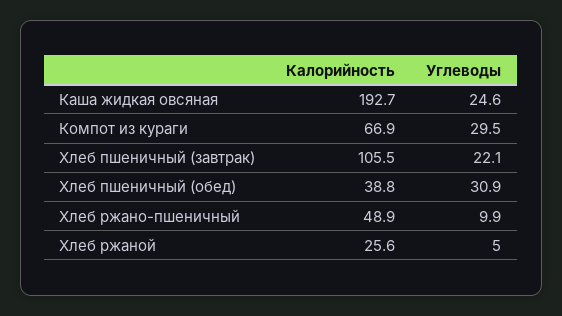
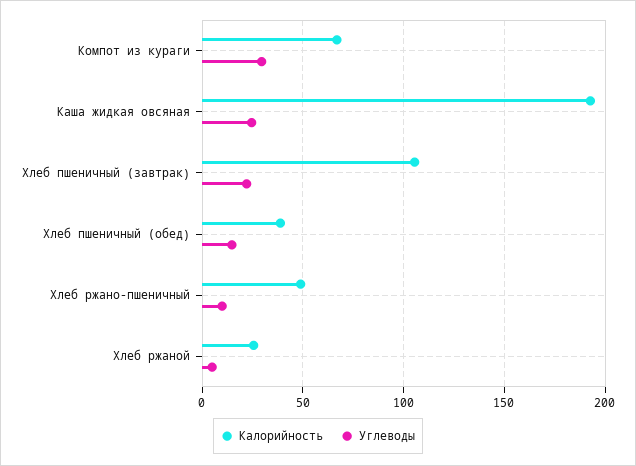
  {
    "Калорийность": {
      "Каша жидкая овсяная": 192.7,
      "Компот из кураги": 66.9,
      "Хлеб пшеничный (завтрак)": 105.5,
      "Хлеб пшеничный (обед)": 38.8,
      "Хлеб ржано-пшеничный": 48.9,
      "Хлеб ржаной": 25.6
    },
    "Углеводы": {
      "Каша жидкая овсяная": 24.6,
      "Компот из кураги": 29.5,
      "Хлеб пшеничный (завтрак)": 22.1,
-     "Хлеб пшеничный (обед)": 30.9,
+     "Хлеб пшеничный (обед)": 15,
      "Хлеб ржано-пшеничный": 9.9,
      "Хлеб ржаной": 5
    }
  }

